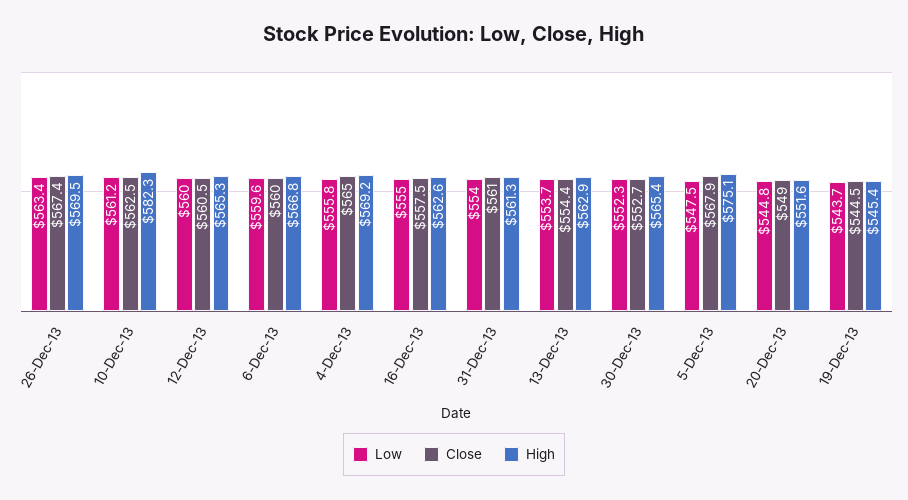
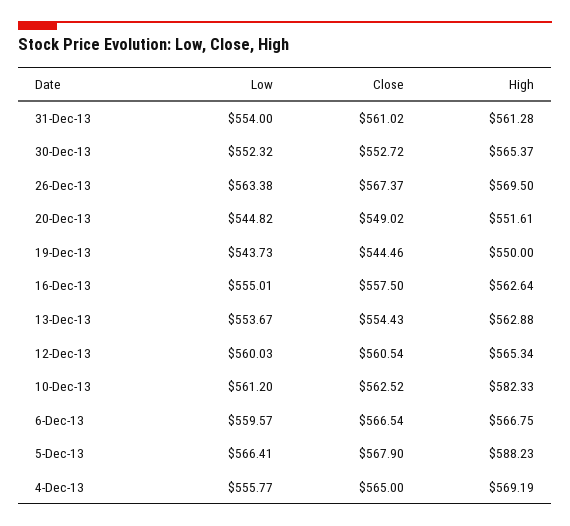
  {
    "Low": {
      "26-Dec-13": 563.38,
      "10-Dec-13": 561.2,
      "12-Dec-13": 560.03,
      "6-Dec-13": 559.57,
      "4-Dec-13": 555.77,
      "16-Dec-13": 555.01,
      "31-Dec-13": 554,
      "13-Dec-13": 553.67,
      "30-Dec-13": 552.32,
-     "5-Dec-13": 547.5,
+     "5-Dec-13": 566.41,
      "20-Dec-13": 544.82,
      "19-Dec-13": 543.73
    },
    "Close": {
      "26-Dec-13": 567.37,
      "10-Dec-13": 562.52,
      "12-Dec-13": 560.54,
-     "6-Dec-13": 560,
+     "6-Dec-13": 566.54,
      "4-Dec-13": 565,
      "16-Dec-13": 557.5,
      "31-Dec-13": 561.02,
      "13-Dec-13": 554.43,
      "30-Dec-13": 552.72,
      "5-Dec-13": 567.9,
      "20-Dec-13": 549.02,
      "19-Dec-13": 544.46
    },
    "High": {
      "26-Dec-13": 569.5,
      "10-Dec-13": 582.33,
      "12-Dec-13": 565.34,
      "6-Dec-13": 566.75,
      "4-Dec-13": 569.19,
      "16-Dec-13": 562.64,
      "31-Dec-13": 561.28,
      "13-Dec-13": 562.88,
      "30-Dec-13": 565.37,
-     "5-Dec-13": 575.1,
+     "5-Dec-13": 588.23,
      "20-Dec-13": 551.61,
-     "19-Dec-13": 545.4
+     "19-Dec-13": 550
    }
  }

